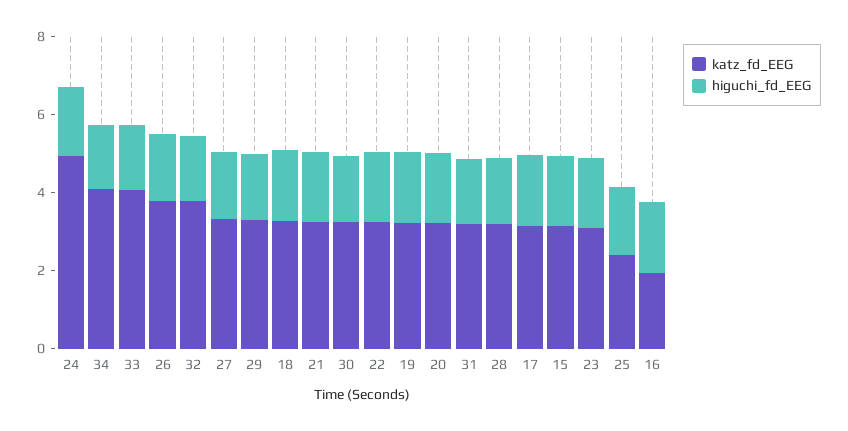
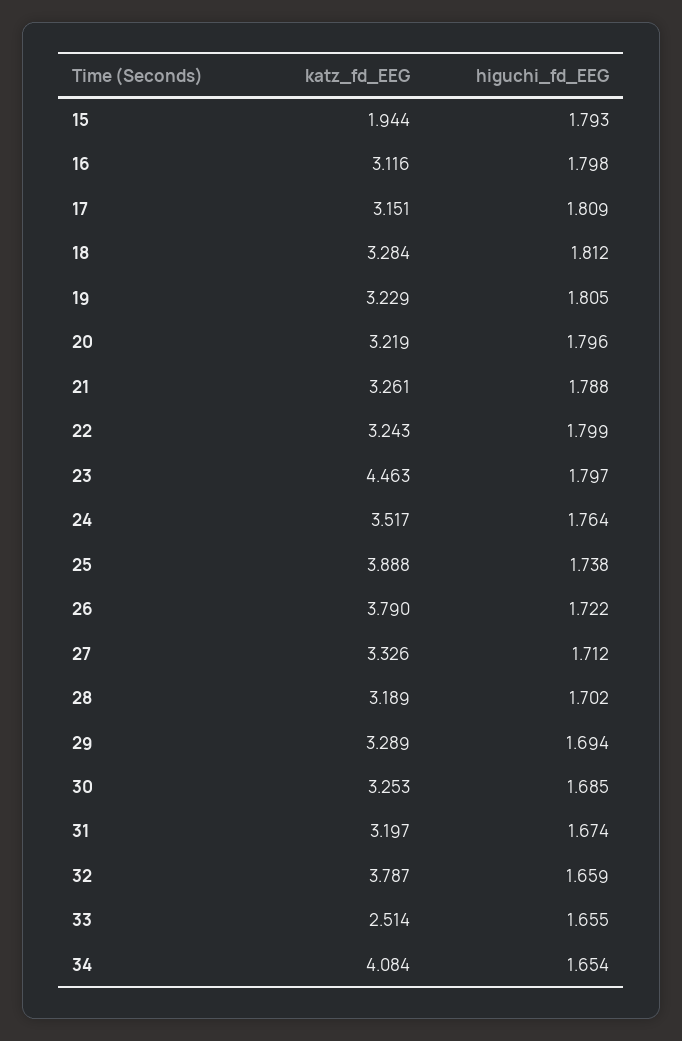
  {
    "katz_fd_EEG": {
-     "24": 5,
+     "24": 3.517,
      "34": 4.084,
-     "33": 4,
+     "33": 2.514,
      "26": 3.79,
      "32": 3.787,
      "27": 3.326,
      "29": 3.289,
      "18": 3.284,
      "21": 3.261,
      "30": 3.253,
      "22": 3.243,
      "19": 3.229,
      "20": 3.219,
      "31": 3.197,
      "28": 3.189,
      "17": 3.151,
-     "15": 3,
+     "15": 1.944,
-     "23": 3,
+     "23": 4.463,
-     "25": 2.5,
+     "25": 3.888,
-     "16": 2
+     "16": 3.116
    },
    "higuchi_fd_EEG": {
      "24": 1.764,
      "34": 1.654,
      "33": 1.655,
      "26": 1.722,
      "32": 1.659,
      "27": 1.712,
      "29": 1.694,
      "18": 1.812,
      "21": 1.788,
      "30": 1.685,
      "22": 1.799,
      "19": 1.805,
      "20": 1.796,
      "31": 1.674,
      "28": 1.702,
      "17": 1.809,
      "15": 1.793,
      "23": 1.797,
      "25": 1.738,
      "16": 1.798
    }
  }

